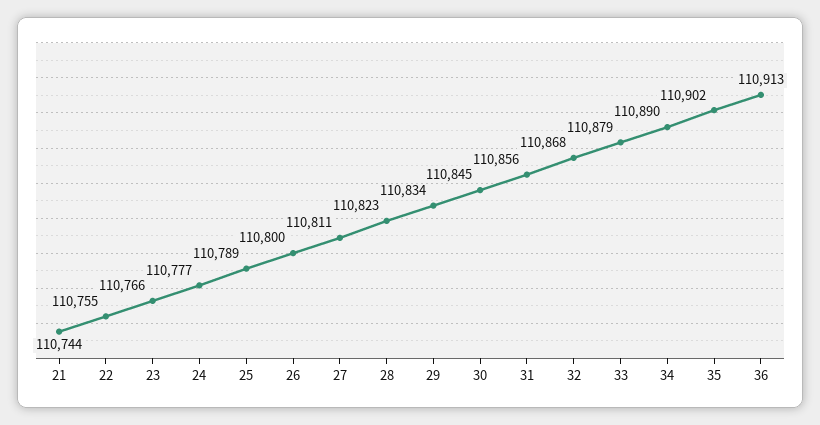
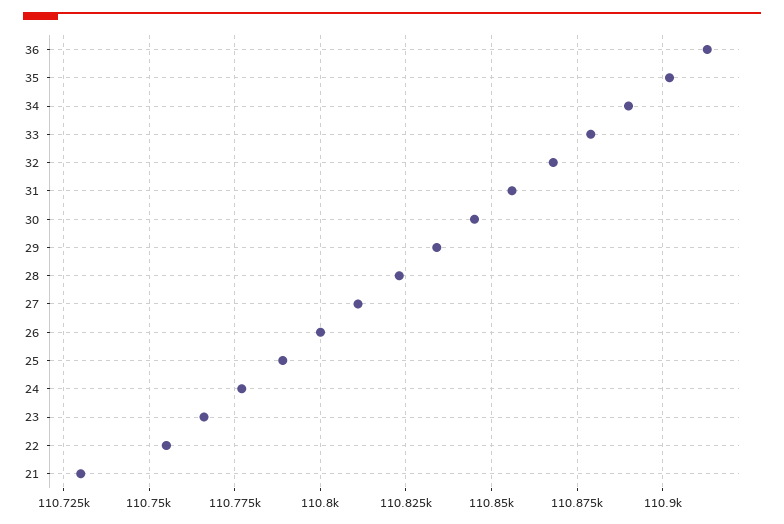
  {
-   "21": 110744,
+   "21": 110730,
    "22": 110755,
    "23": 110766,
    "24": 110777,
    "25": 110789,
    "26": 110800,
    "27": 110811,
    "28": 110823,
    "29": 110834,
    "30": 110845,
    "31": 110856,
    "32": 110868,
    "33": 110879,
    "34": 110890,
    "35": 110902,
    "36": 110913
  }

